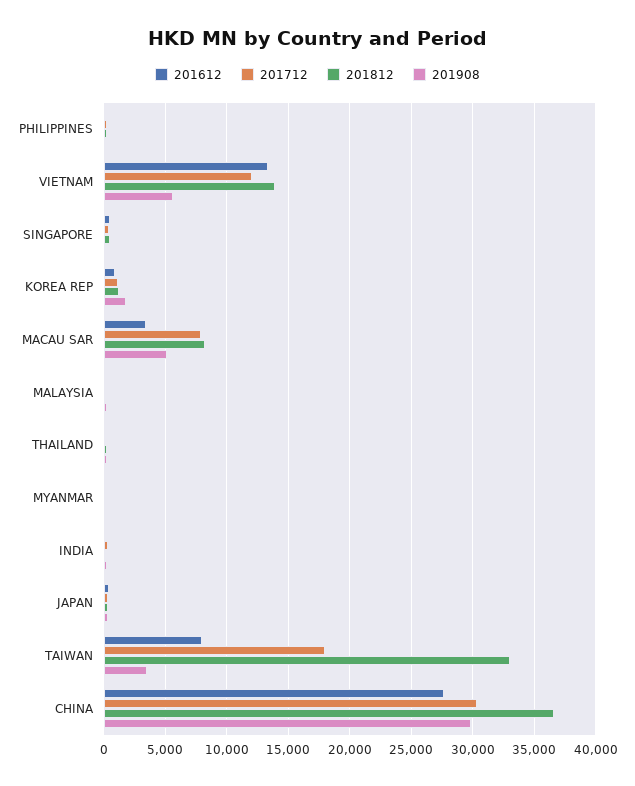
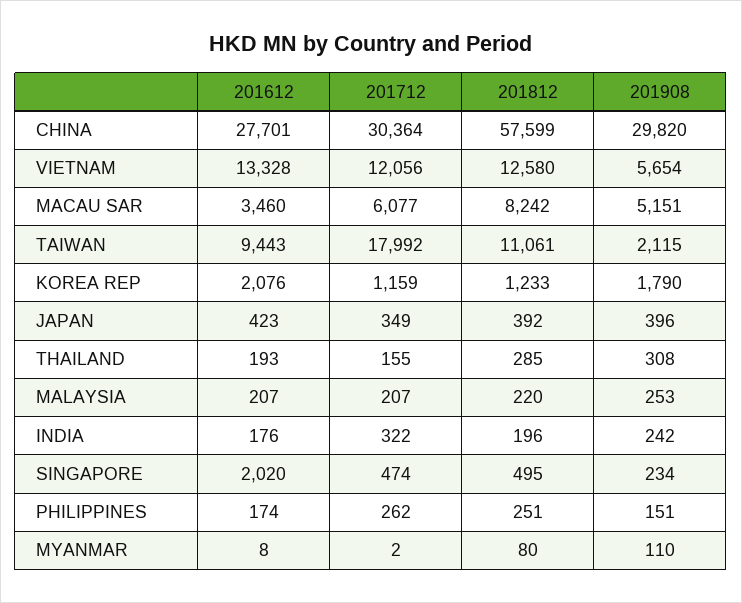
  {
    "201612": {
      "PHILIPPINES": 174,
      "VIETNAM": 13328,
-     "SINGAPORE": 500,
+     "SINGAPORE": 2020,
-     "KOREA REP": 1000,
+     "KOREA REP": 2076,
      "MACAU SAR": 3460,
      "MALAYSIA": 207,
      "THAILAND": 193,
      "MYANMAR": 8,
      "INDIA": 176,
      "JAPAN": 423,
-     "TAIWAN": 8000,
+     "TAIWAN": 9443,
      "CHINA": 27701
    },
    "201712": {
      "PHILIPPINES": 262,
      "VIETNAM": 12056,
      "SINGAPORE": 474,
      "KOREA REP": 1159,
-     "MACAU SAR": 8000,
+     "MACAU SAR": 6077,
      "MALAYSIA": 207,
      "THAILAND": 155,
      "MYANMAR": 2,
      "INDIA": 322,
      "JAPAN": 349,
      "TAIWAN": 17992,
      "CHINA": 30364
    },
    "201812": {
      "PHILIPPINES": 251,
-     "VIETNAM": 14000,
+     "VIETNAM": 12580,
      "SINGAPORE": 495,
      "KOREA REP": 1233,
      "MACAU SAR": 8242,
      "MALAYSIA": 220,
      "THAILAND": 285,
      "MYANMAR": 80,
      "INDIA": 196,
      "JAPAN": 392,
-     "TAIWAN": 33000,
+     "TAIWAN": 11061,
-     "CHINA": 36500
+     "CHINA": 57599
    },
    "201908": {
      "PHILIPPINES": 151,
      "VIETNAM": 5654,
      "SINGAPORE": 234,
      "KOREA REP": 1790,
      "MACAU SAR": 5151,
      "MALAYSIA": 253,
      "THAILAND": 308,
      "MYANMAR": 110,
      "INDIA": 242,
      "JAPAN": 396,
-     "TAIWAN": 3500,
+     "TAIWAN": 2115,
      "CHINA": 29820
    }
  }

